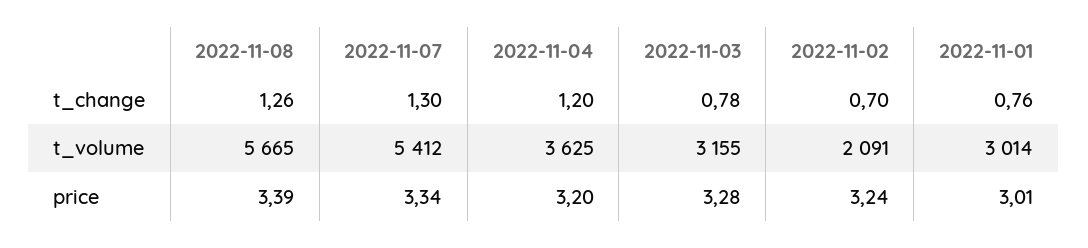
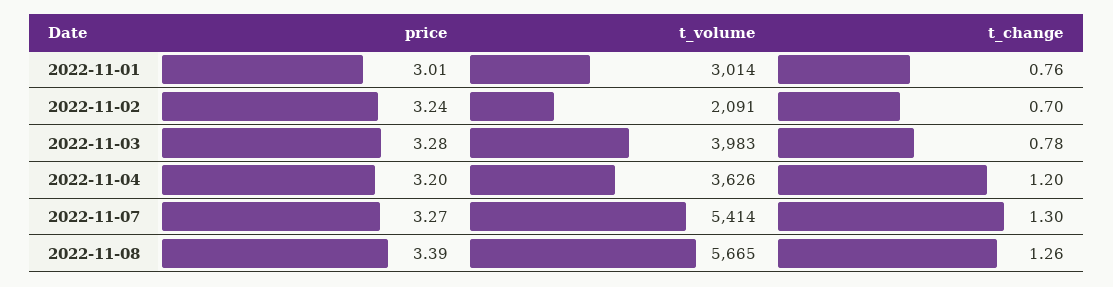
  {
    "2022-11-08": {
      "t_change": 1.26,
      "t_volume": 5665,
      "price": 3.39
    },
    "2022-11-07": {
      "t_change": 1.3,
-     "t_volume": 5412,
+     "t_volume": 5414,
-     "price": 3.34
+     "price": 3.27
    },
    "2022-11-04": {
      "t_change": 1.2,
-     "t_volume": 3625,
+     "t_volume": 3626,
      "price": 3.2
    },
    "2022-11-03": {
      "t_change": 0.78,
-     "t_volume": 3155,
+     "t_volume": 3983,
      "price": 3.28
    },
    "2022-11-02": {
      "t_change": 0.7,
      "t_volume": 2091,
      "price": 3.24
    },
    "2022-11-01": {
      "t_change": 0.76,
      "t_volume": 3014,
      "price": 3.01
    }
  }

